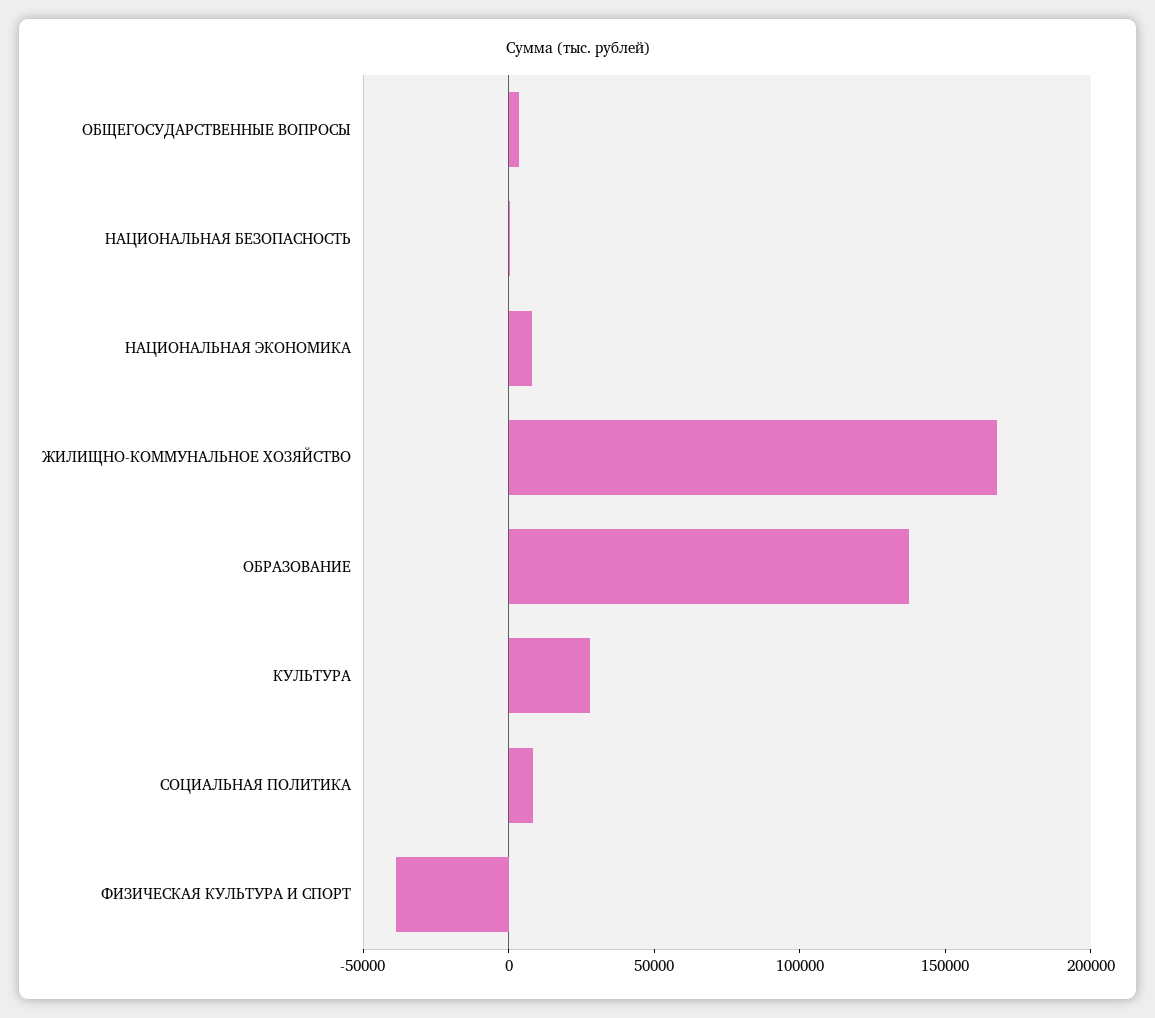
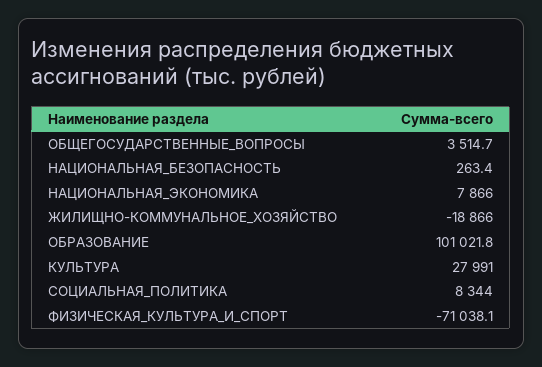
  {
    "ОБЩЕГОСУДАРСТВЕННЫЕ ВОПРОСЫ": 3514.7,
    "НАЦИОНАЛЬНАЯ БЕЗОПАСНОСТЬ": 263.4,
    "НАЦИОНАЛЬНАЯ ЭКОНОМИКА": 7866,
-   "ЖИЛИЩНО-КОММУНАЛЬНОЕ ХОЗЯЙСТВО": 170000,
+   "ЖИЛИЩНО-КОММУНАЛЬНОЕ ХОЗЯЙСТВО": -18866,
-   "ОБРАЗОВАНИЕ": 140000,
+   "ОБРАЗОВАНИЕ": 101021.8,
    "КУЛЬТУРА": 27991,
    "СОЦИАЛЬНАЯ ПОЛИТИКА": 8344,
-   "ФИЗИЧЕСКАЯ КУЛЬТУРА И СПОРТ": -40000
+   "ФИЗИЧЕСКАЯ КУЛЬТУРА И СПОРТ": -71038.1
  }

